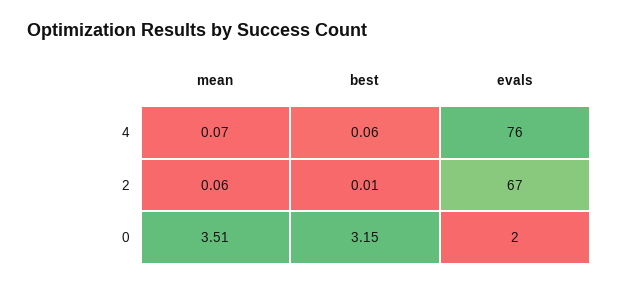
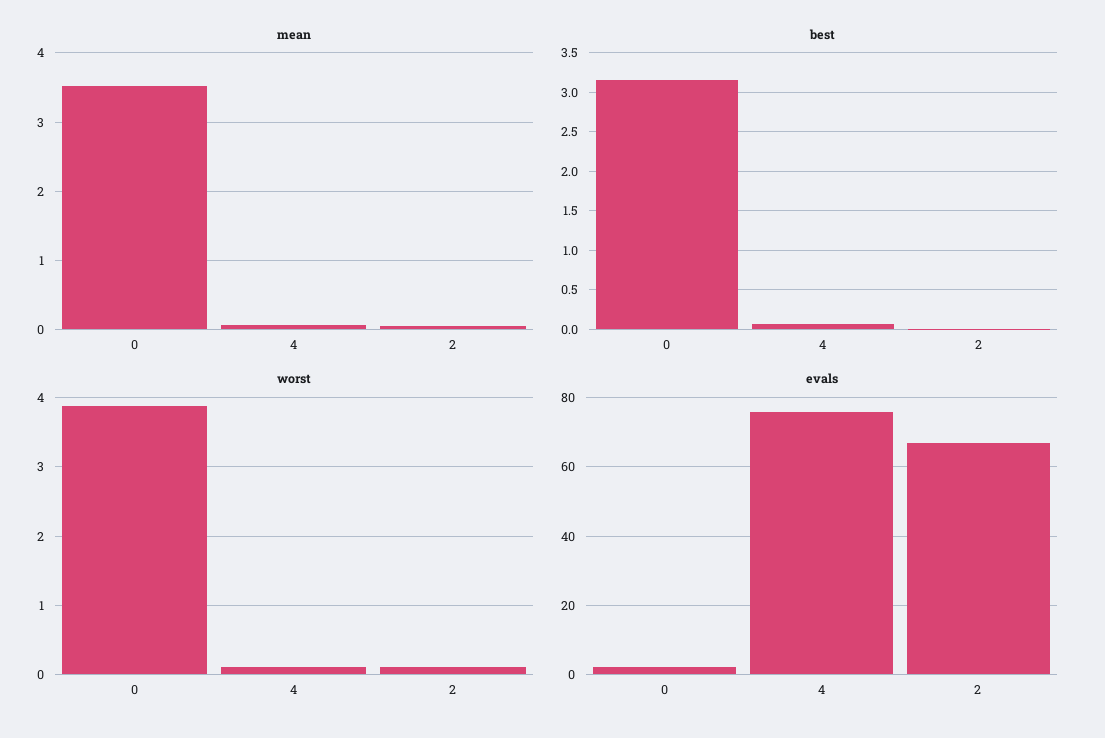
  {
    "mean": {
      "4": 0.07,
      "2": 0.06,
      "0": 3.51
    },
    "best": {
      "4": 0.06,
      "2": 0.01,
      "0": 3.15
    },
    "evals": {
      "4": 76,
      "2": 67,
      "0": 2
-   }
+   },
+   "worst": {
+     "0": 3.9,
+     "4": 0.1,
+     "2": 0.1
+   }
  }

